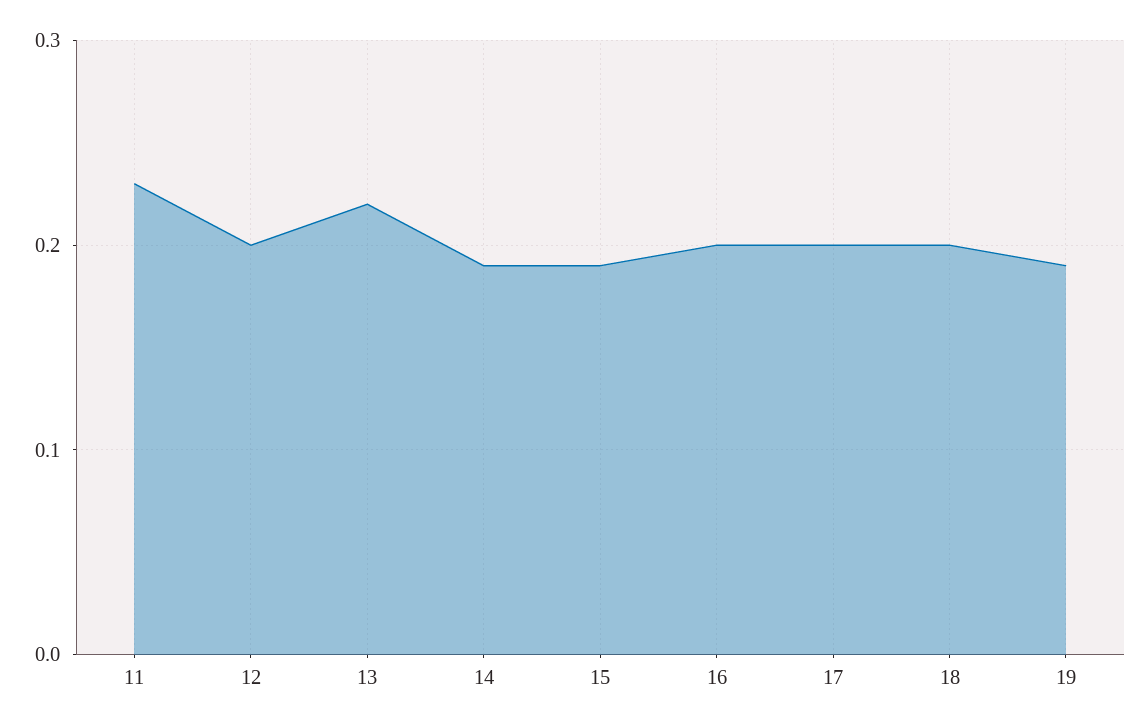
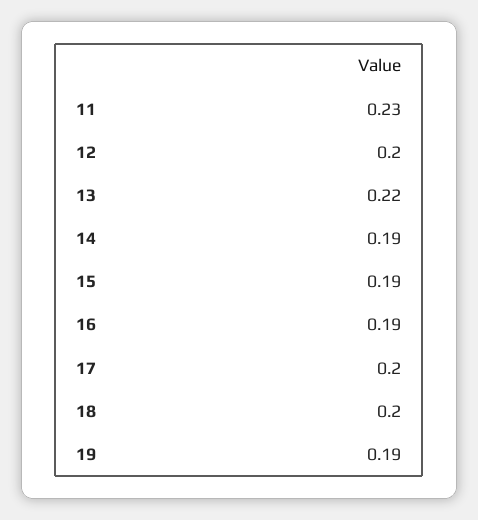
  {
    "11": 0.23,
    "12": 0.2,
    "13": 0.22,
    "14": 0.19,
    "15": 0.19,
-   "16": 0.2,
+   "16": 0.19,
    "17": 0.2,
    "18": 0.2,
    "19": 0.19
  }

